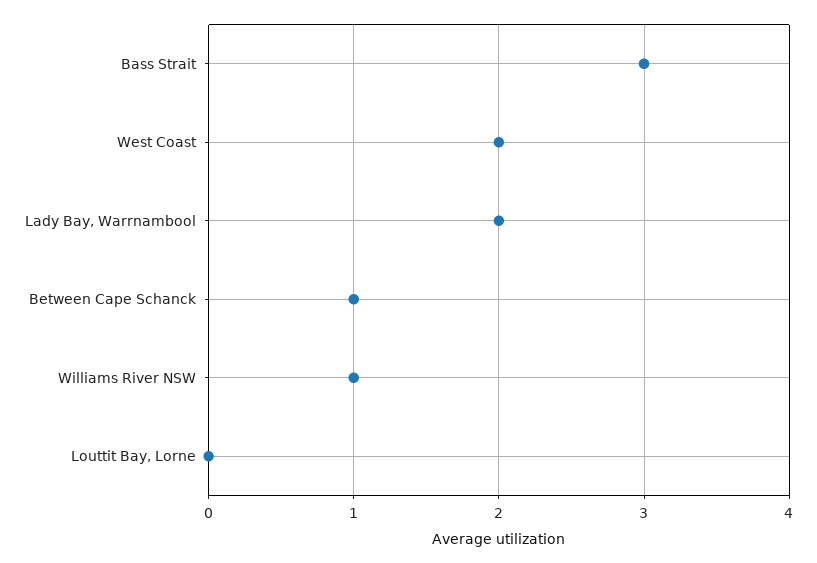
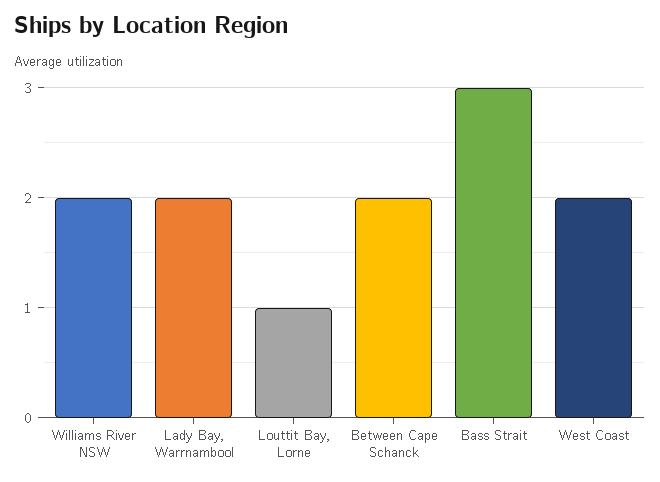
  {
    "Bass Strait": 3,
    "West Coast": 2,
    "Lady Bay, Warrnambool": 2,
-   "Between Cape Schanck": 1,
+   "Between Cape Schanck": 2,
-   "Williams River NSW": 1,
+   "Williams River NSW": 2,
-   "Louttit Bay, Lorne": 0
+   "Louttit Bay, Lorne": 1
  }

